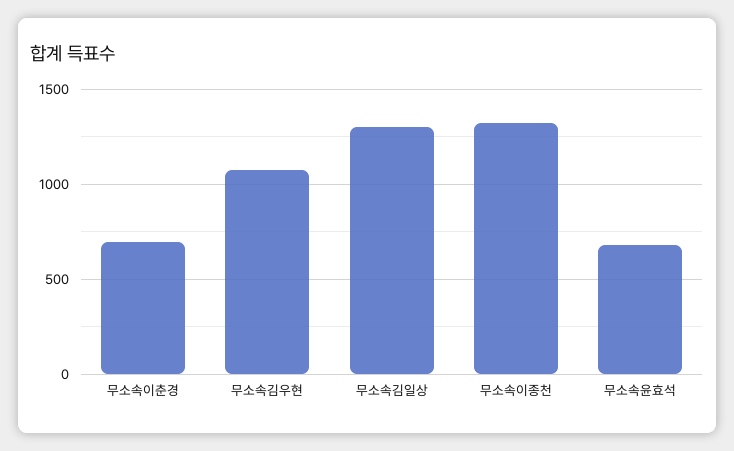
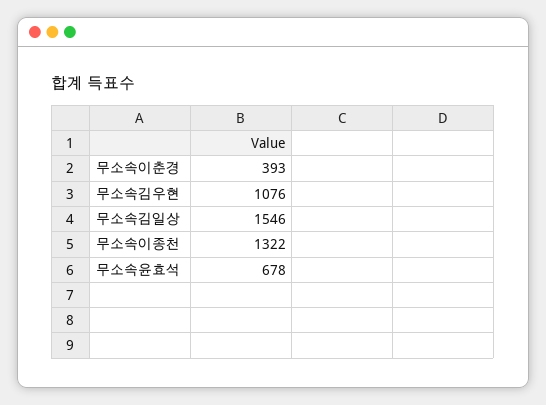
  {
-   "무소속이춘경": 700,
+   "무소속이춘경": 393,
    "무소속김우현": 1076,
-   "무소속김일상": 1300,
+   "무소속김일상": 1546,
    "무소속이종천": 1322,
    "무소속윤효석": 678
  }

